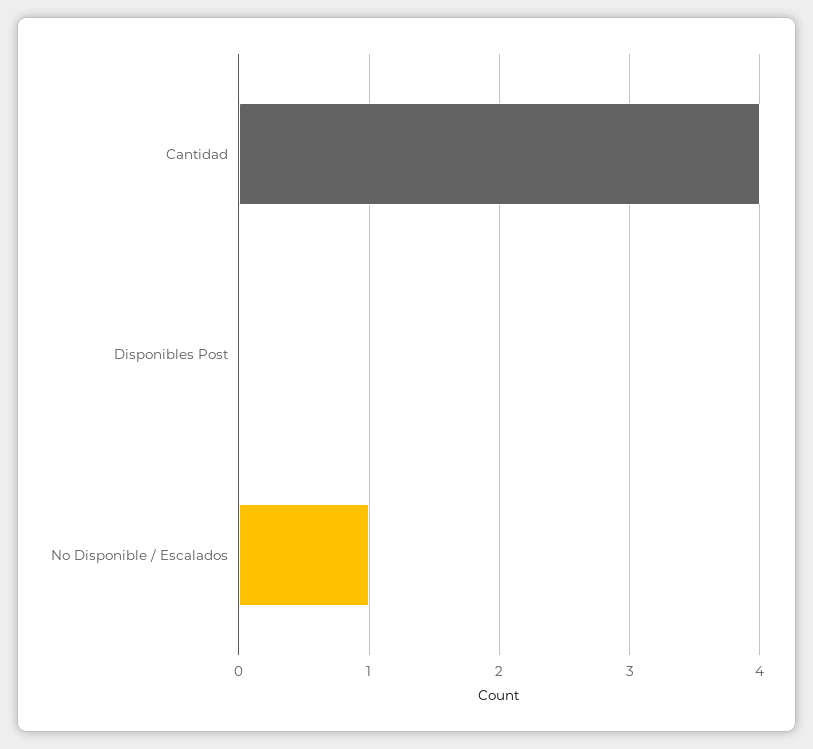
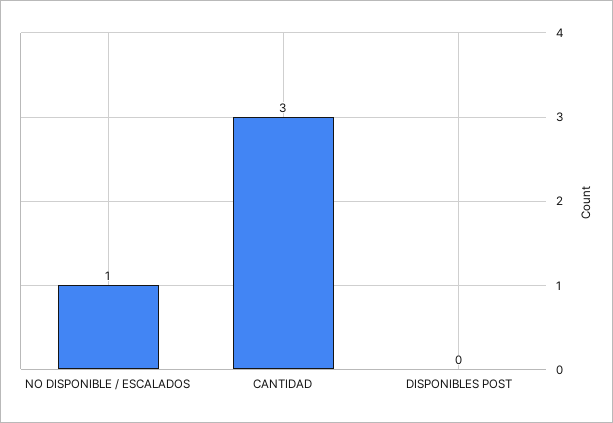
  {
-   "Cantidad": 4,
+   "Cantidad": 3,
    "Disponibles Post": 0,
    "No Disponible / Escalados": 1
  }

